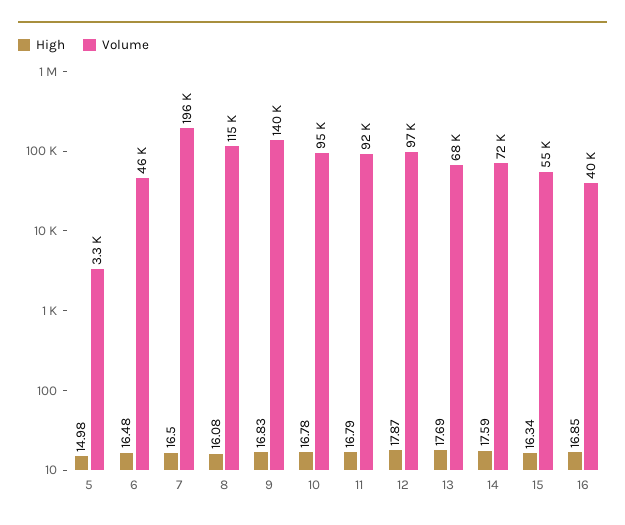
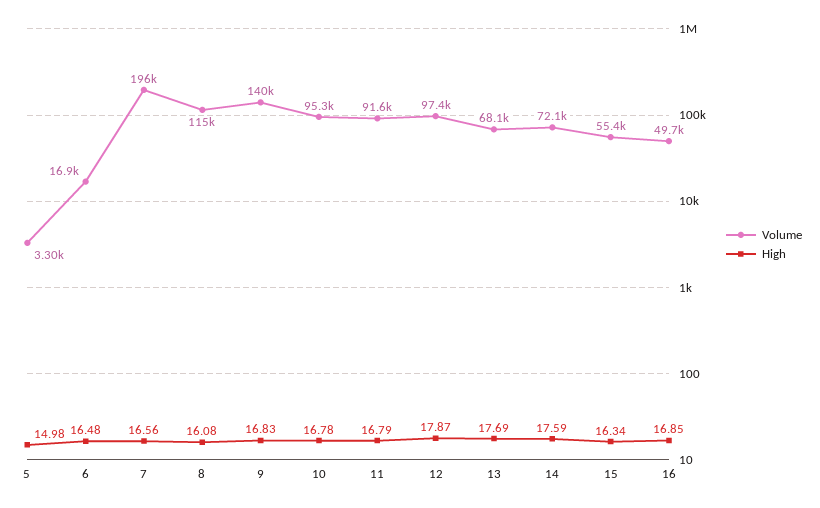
  {
    "High": {
      "5": 14.98,
      "6": 16.48,
-     "7": 16.5,
+     "7": 16.56,
      "8": 16.08,
      "9": 16.83,
      "10": 16.78,
      "11": 16.79,
      "12": 17.87,
      "13": 17.69,
      "14": 17.59,
      "15": 16.34,
      "16": 16.85
    },
    "Volume": {
      "5": 3300,
-     "6": 46000,
+     "6": 16900,
      "7": 196000,
      "8": 115000,
      "9": 140000,
      "10": 95300,
      "11": 91600,
      "12": 97400,
      "13": 68100,
      "14": 72100,
      "15": 55400,
-     "16": 40000
+     "16": 49700
    }
  }

